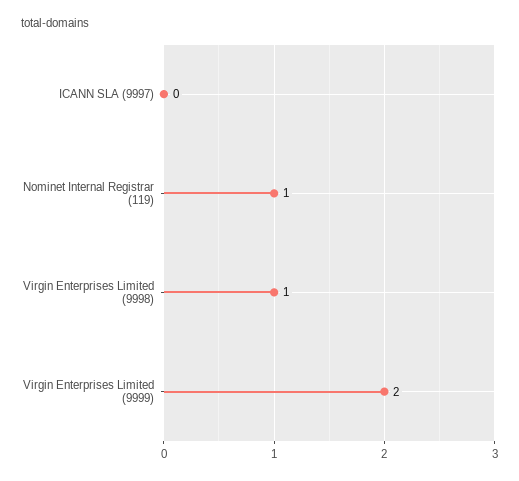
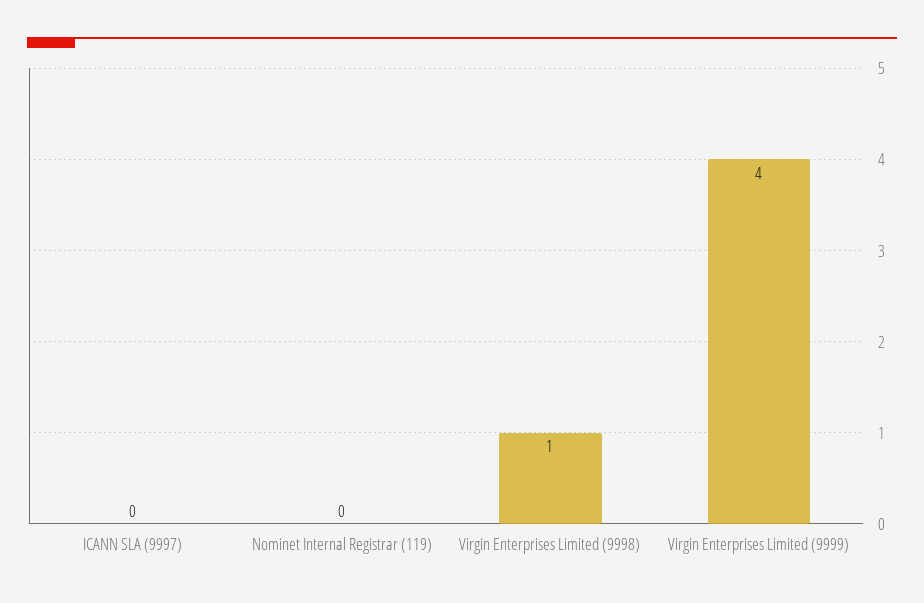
  {
    "ICANN SLA (9997)": 0,
-   "Nominet Internal Registrar (119)": 1,
+   "Nominet Internal Registrar (119)": 0,
    "Virgin Enterprises Limited (9998)": 1,
-   "Virgin Enterprises Limited (9999)": 2
+   "Virgin Enterprises Limited (9999)": 4
  }

